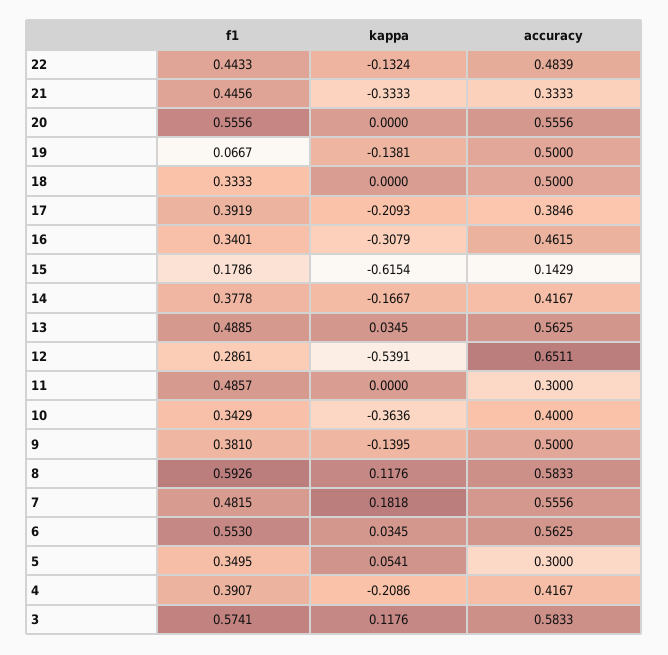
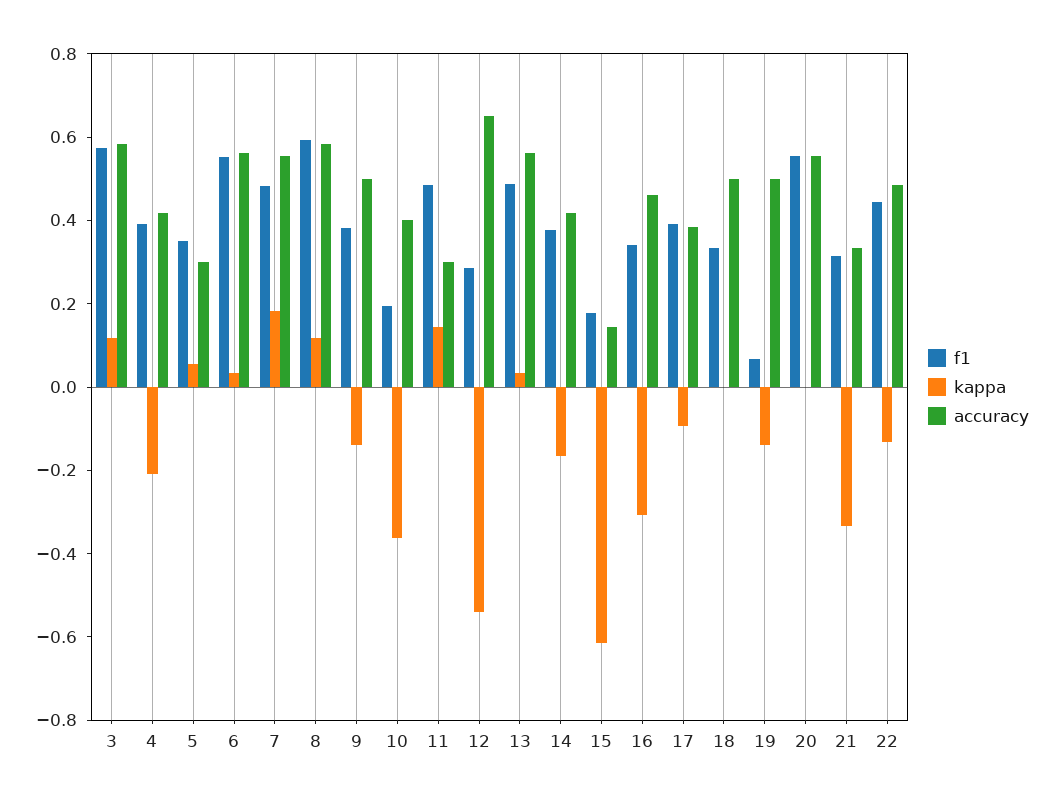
  {
    "f1": {
      "22": 0.4433,
-     "21": 0.4456,
+     "21": 0.3,
      "20": 0.5556,
      "19": 0.0667,
      "18": 0.3333,
      "17": 0.3919,
      "16": 0.3401,
      "15": 0.1786,
      "14": 0.3778,
      "13": 0.4885,
      "12": 0.2861,
      "11": 0.4857,
-     "10": 0.3429,
+     "10": 0.2,
      "9": 0.381,
      "8": 0.5926,
      "7": 0.4815,
      "6": 0.553,
      "5": 0.3495,
      "4": 0.3907,
      "3": 0.5741
    },
    "kappa": {
      "22": -0.1324,
      "21": -0.3333,
      "20": 0,
      "19": -0.1381,
      "18": 0,
-     "17": -0.2093,
+     "17": -0.1,
      "16": -0.3079,
      "15": -0.6154,
      "14": -0.1667,
      "13": 0.0345,
      "12": -0.5391,
-     "11": 0,
+     "11": 0.15,
      "10": -0.3636,
      "9": -0.1395,
      "8": 0.1176,
      "7": 0.1818,
      "6": 0.0345,
      "5": 0.0541,
      "4": -0.2086,
      "3": 0.1176
    },
    "accuracy": {
      "22": 0.4839,
      "21": 0.3333,
      "20": 0.5556,
      "19": 0.5,
      "18": 0.5,
      "17": 0.3846,
      "16": 0.4615,
      "15": 0.1429,
      "14": 0.4167,
      "13": 0.5625,
      "12": 0.6511,
      "11": 0.3,
      "10": 0.4,
      "9": 0.5,
      "8": 0.5833,
      "7": 0.5556,
      "6": 0.5625,
      "5": 0.3,
      "4": 0.4167,
      "3": 0.5833
    }
  }

